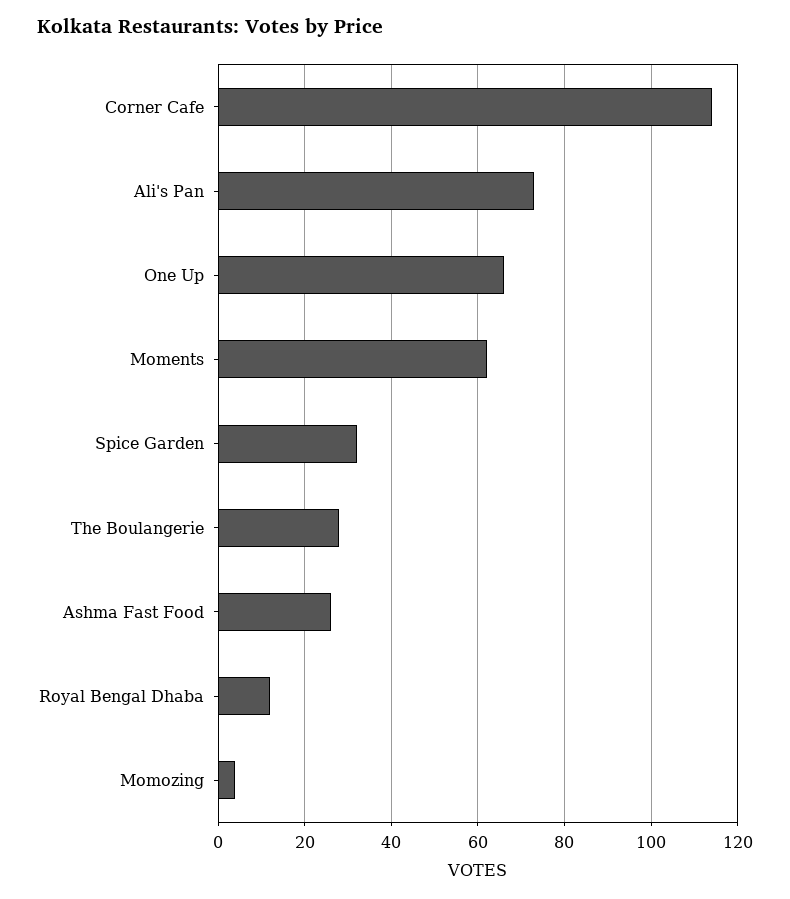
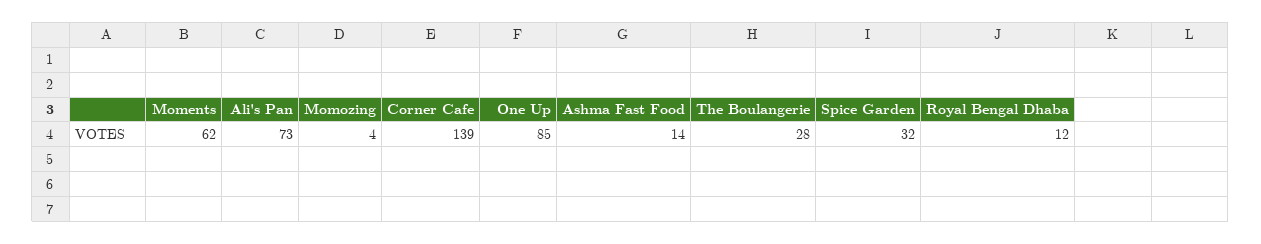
  {
-   "Corner Cafe": 115,
+   "Corner Cafe": 139,
    "Ali's Pan": 73,
-   "One Up": 65,
+   "One Up": 85,
    "Moments": 62,
    "Spice Garden": 32,
    "The Boulangerie": 28,
-   "Ashma Fast Food": 25,
+   "Ashma Fast Food": 14,
    "Royal Bengal Dhaba": 12,
    "Momozing": 4
  }

